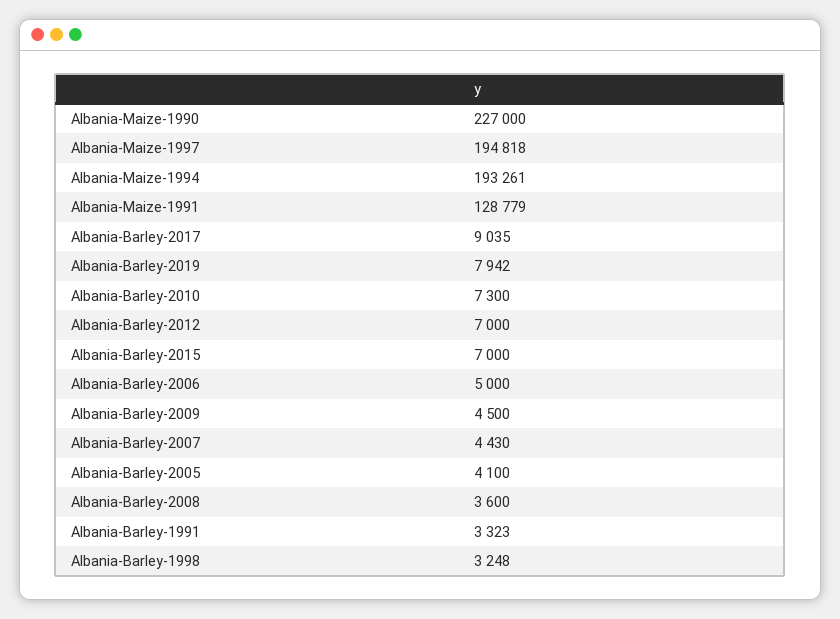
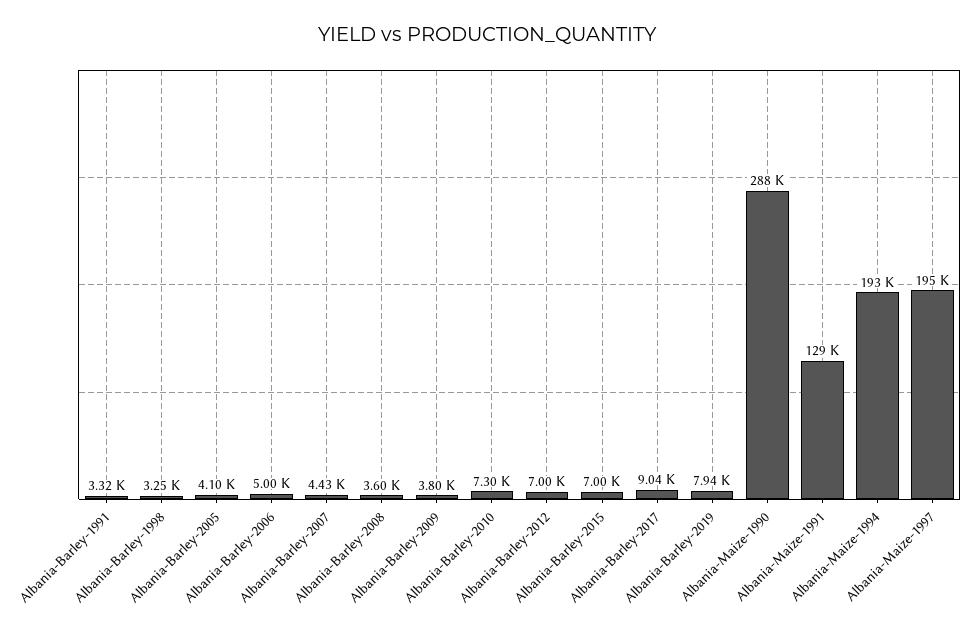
  {
-   "Albania-Maize-1990": 227000,
+   "Albania-Maize-1990": 288000,
    "Albania-Maize-1997": 194818,
    "Albania-Maize-1994": 193261,
    "Albania-Maize-1991": 128779,
    "Albania-Barley-2017": 9035,
    "Albania-Barley-2019": 7942,
    "Albania-Barley-2010": 7300,
    "Albania-Barley-2012": 7000,
    "Albania-Barley-2015": 7000,
    "Albania-Barley-2006": 5000,
-   "Albania-Barley-2009": 4500,
+   "Albania-Barley-2009": 3800,
    "Albania-Barley-2007": 4430,
    "Albania-Barley-2005": 4100,
    "Albania-Barley-2008": 3600,
    "Albania-Barley-1991": 3323,
    "Albania-Barley-1998": 3248
  }

